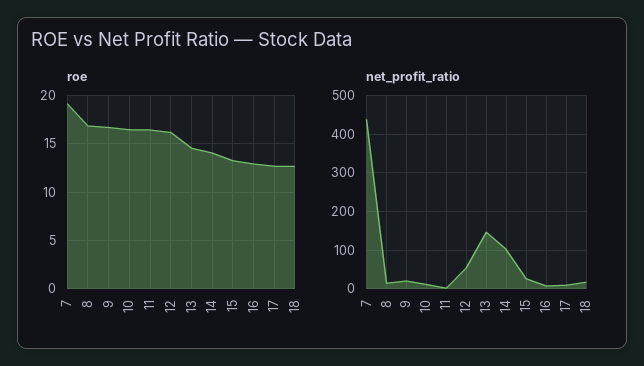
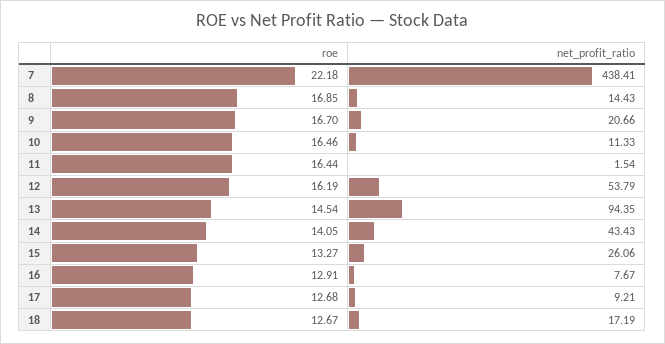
  {
    "roe": {
-     "7": 19,
+     "7": 22.18,
      "8": 16.85,
      "9": 16.7,
      "10": 16.46,
      "11": 16.44,
      "12": 16.19,
      "13": 14.54,
      "14": 14.05,
      "15": 13.27,
      "16": 12.91,
      "17": 12.68,
      "18": 12.67
    },
    "net_profit_ratio": {
      "7": 438.41,
      "8": 14.43,
      "9": 20.66,
      "10": 11.33,
      "11": 1.54,
      "12": 53.79,
-     "13": 140,
+     "13": 94.35,
-     "14": 100,
+     "14": 43.43,
      "15": 26.06,
      "16": 7.67,
      "17": 9.21,
      "18": 17.19
    }
  }

